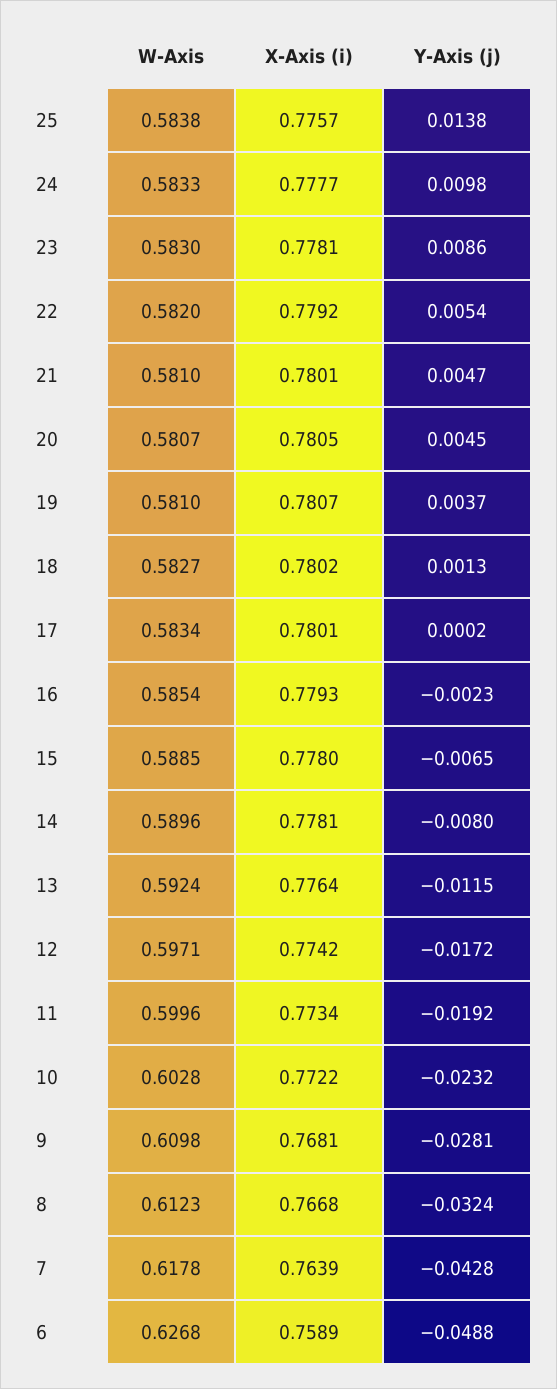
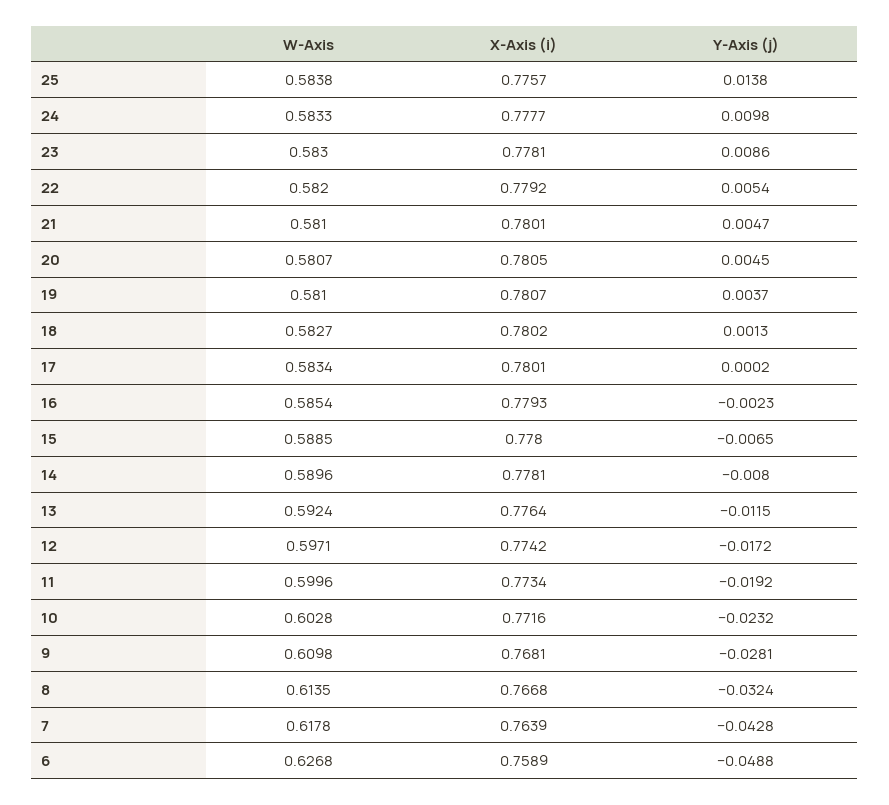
  {
    "W-Axis": {
      "25": 0.5838,
      "24": 0.5833,
      "23": 0.583,
      "22": 0.582,
      "21": 0.581,
      "20": 0.5807,
      "19": 0.581,
      "18": 0.5827,
      "17": 0.5834,
      "16": 0.5854,
      "15": 0.5885,
      "14": 0.5896,
      "13": 0.5924,
      "12": 0.5971,
      "11": 0.5996,
      "10": 0.6028,
      "9": 0.6098,
-     "8": 0.6123,
+     "8": 0.6135,
      "7": 0.6178,
      "6": 0.6268
    },
    "X-Axis (i)": {
      "25": 0.7757,
      "24": 0.7777,
      "23": 0.7781,
      "22": 0.7792,
      "21": 0.7801,
      "20": 0.7805,
      "19": 0.7807,
      "18": 0.7802,
      "17": 0.7801,
      "16": 0.7793,
      "15": 0.778,
      "14": 0.7781,
      "13": 0.7764,
      "12": 0.7742,
      "11": 0.7734,
-     "10": 0.7722,
+     "10": 0.7716,
      "9": 0.7681,
      "8": 0.7668,
      "7": 0.7639,
      "6": 0.7589
    },
    "Y-Axis (j)": {
      "25": 0.0138,
      "24": 0.0098,
      "23": 0.0086,
      "22": 0.0054,
      "21": 0.0047,
      "20": 0.0045,
      "19": 0.0037,
      "18": 0.0013,
      "17": 0.0002,
      "16": -0.0023,
      "15": -0.0065,
      "14": -0.008,
      "13": -0.0115,
      "12": -0.0172,
      "11": -0.0192,
      "10": -0.0232,
      "9": -0.0281,
      "8": -0.0324,
      "7": -0.0428,
      "6": -0.0488
    }
  }

